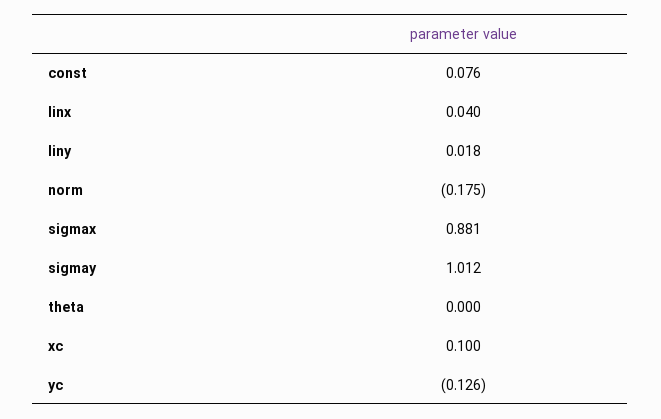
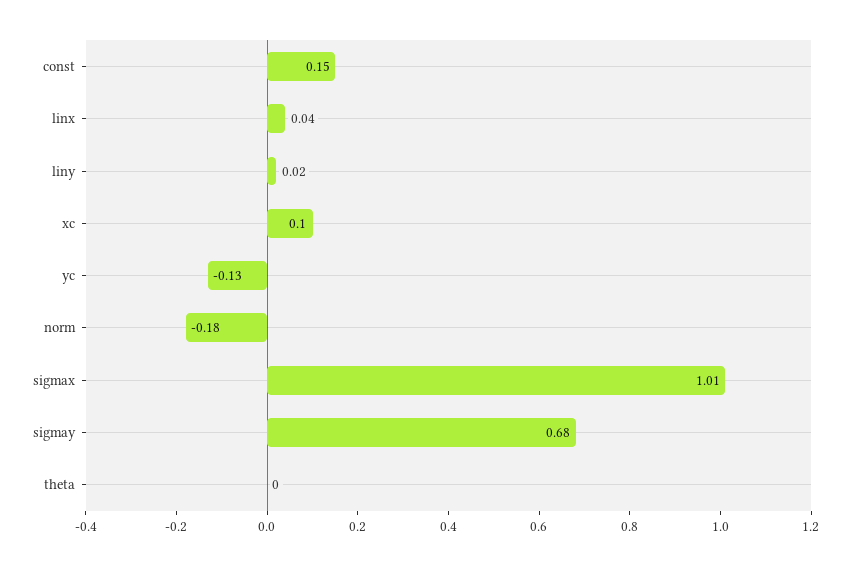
  {
-   "const": 0.076,
+   "const": 0.15,
    "linx": 0.04,
    "liny": 0.018,
    "norm": -0.175,
-   "sigmax": 0.881,
+   "sigmax": 1.01,
-   "sigmay": 1.012,
+   "sigmay": 0.68,
    "theta": 0,
    "xc": 0.1,
    "yc": -0.126
  }

